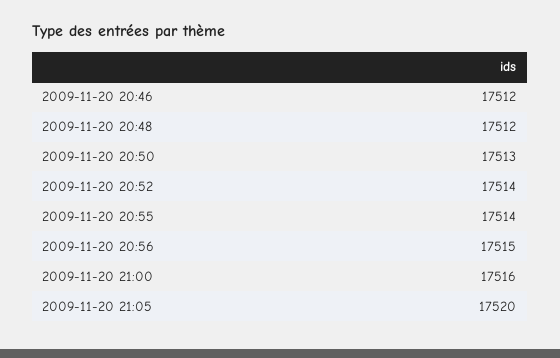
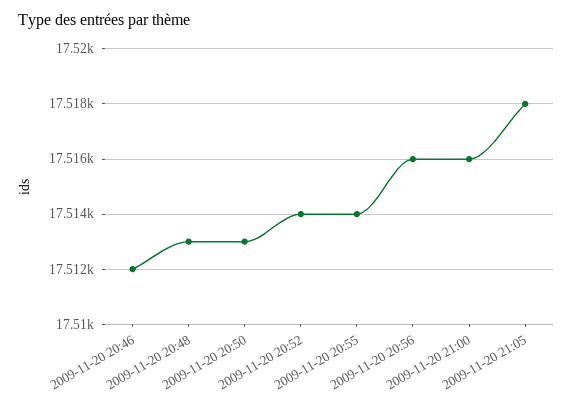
  {
    "2009-11-20 20:46": 17512,
-   "2009-11-20 20:48": 17512,
+   "2009-11-20 20:48": 17513,
    "2009-11-20 20:50": 17513,
    "2009-11-20 20:52": 17514,
    "2009-11-20 20:55": 17514,
-   "2009-11-20 20:56": 17515,
+   "2009-11-20 20:56": 17516,
    "2009-11-20 21:00": 17516,
-   "2009-11-20 21:05": 17520
+   "2009-11-20 21:05": 17518
  }

